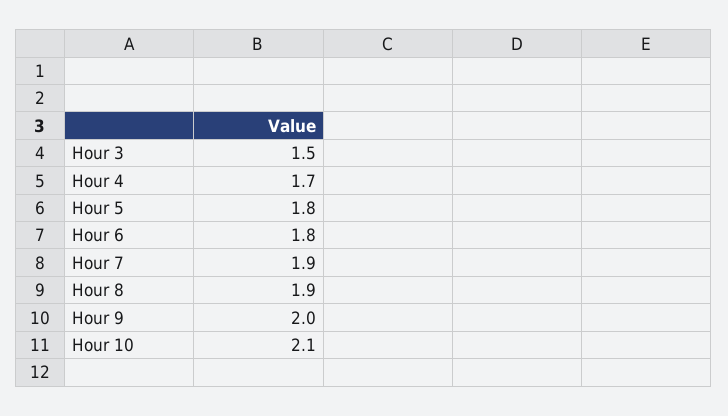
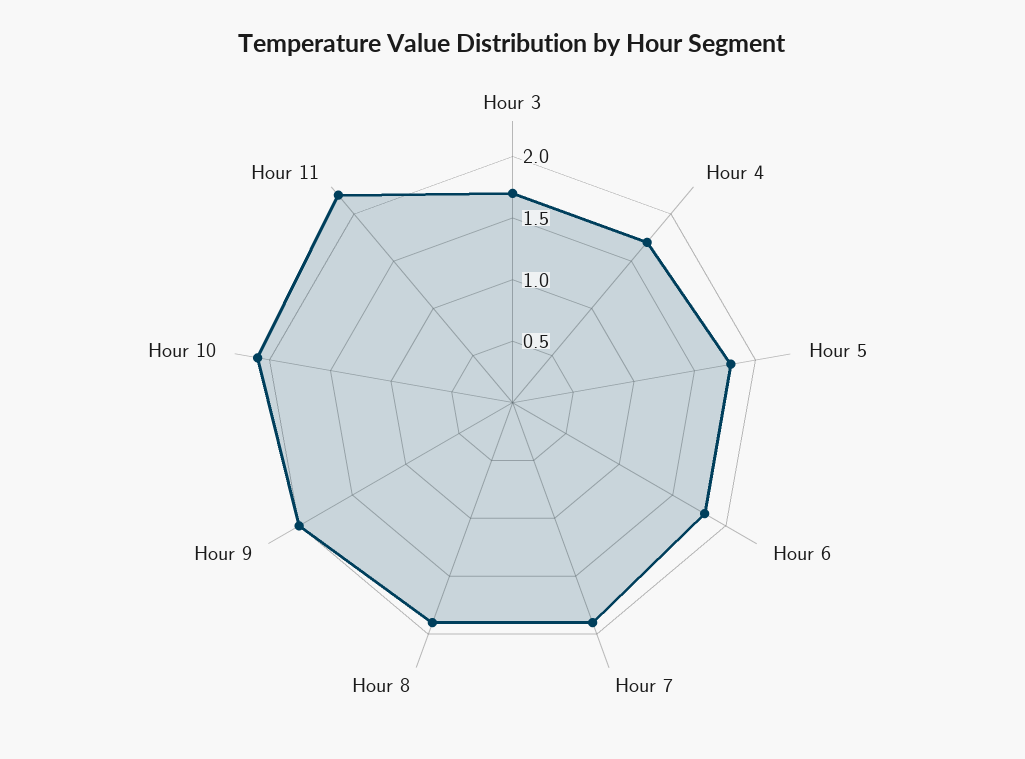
  {
-   "Hour 3": 1.5,
+   "Hour 3": 1.7,
    "Hour 4": 1.7,
    "Hour 5": 1.8,
    "Hour 6": 1.8,
    "Hour 7": 1.9,
    "Hour 8": 1.9,
    "Hour 9": 2,
-   "Hour 10": 2.1
+   "Hour 10": 2.1,
+   "Hour 11": 2.2
  }

